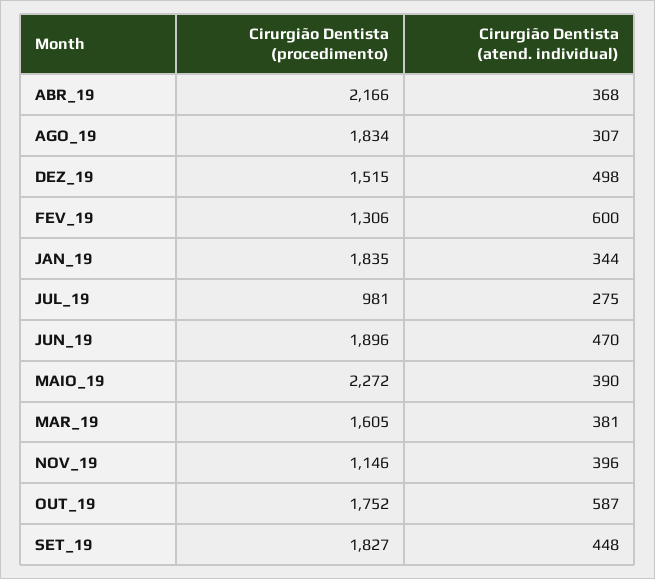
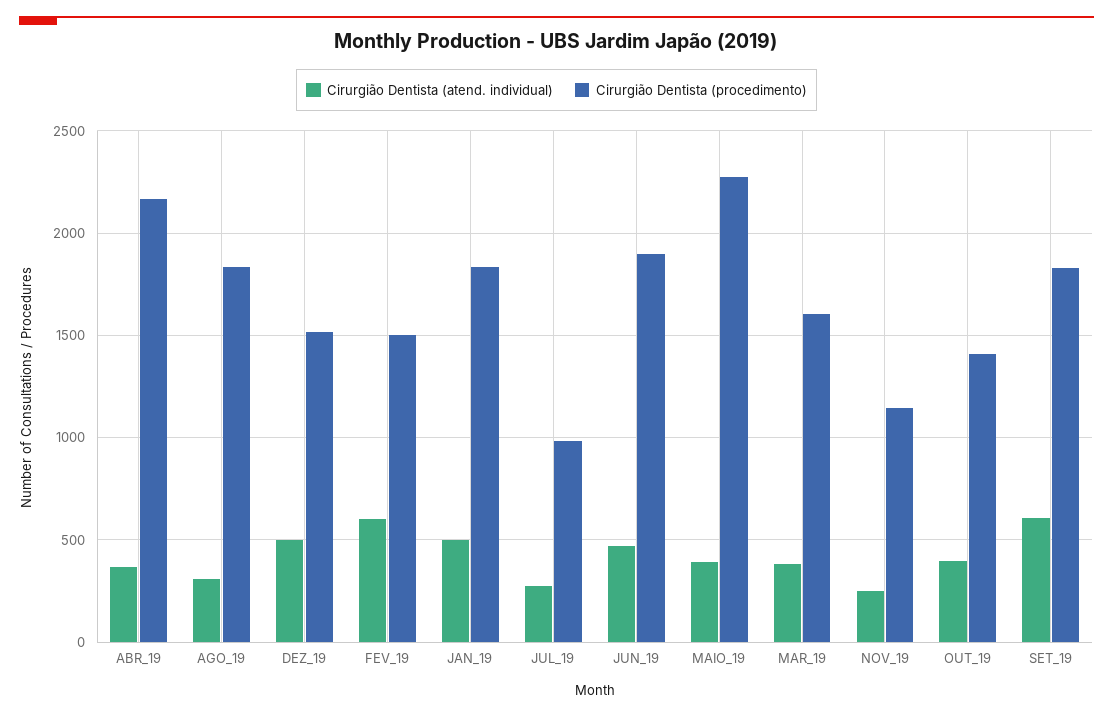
  {
    "Cirurgião Dentista (procedimento)": {
      "ABR_19": 2166,
      "AGO_19": 1834,
      "DEZ_19": 1515,
-     "FEV_19": 1306,
+     "FEV_19": 1500,
      "JAN_19": 1835,
      "JUL_19": 981,
      "JUN_19": 1896,
      "MAIO_19": 2272,
      "MAR_19": 1605,
      "NOV_19": 1146,
-     "OUT_19": 1752,
+     "OUT_19": 1400,
      "SET_19": 1827
    },
    "Cirurgião Dentista (atend. individual)": {
      "ABR_19": 368,
      "AGO_19": 307,
      "DEZ_19": 498,
      "FEV_19": 600,
-     "JAN_19": 344,
+     "JAN_19": 500,
      "JUL_19": 275,
      "JUN_19": 470,
      "MAIO_19": 390,
      "MAR_19": 381,
-     "NOV_19": 396,
+     "NOV_19": 250,
-     "OUT_19": 587,
+     "OUT_19": 400,
-     "SET_19": 448
+     "SET_19": 600
    }
  }

